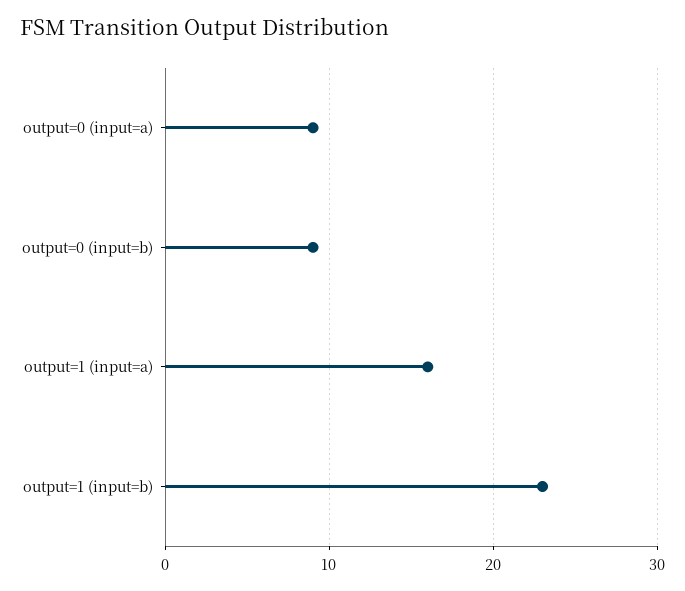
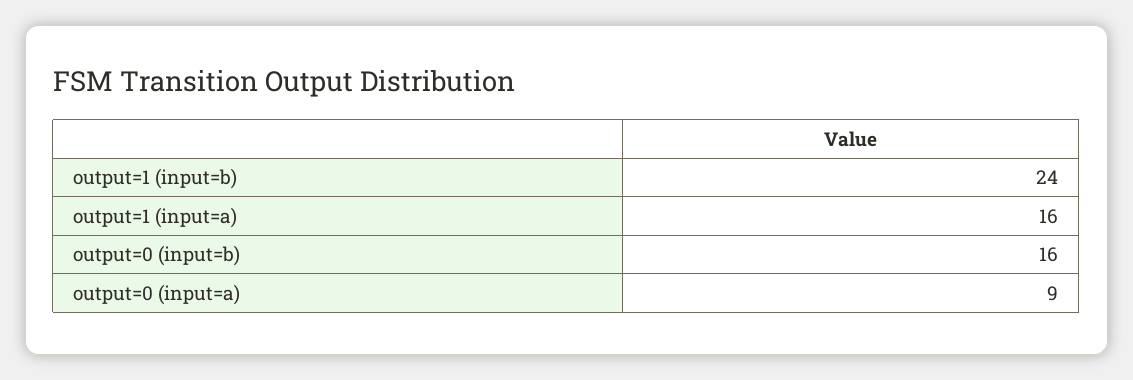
  {
    "output=0 (input=a)": 9,
-   "output=0 (input=b)": 9,
+   "output=0 (input=b)": 16,
    "output=1 (input=a)": 16,
-   "output=1 (input=b)": 23
+   "output=1 (input=b)": 24
  }

